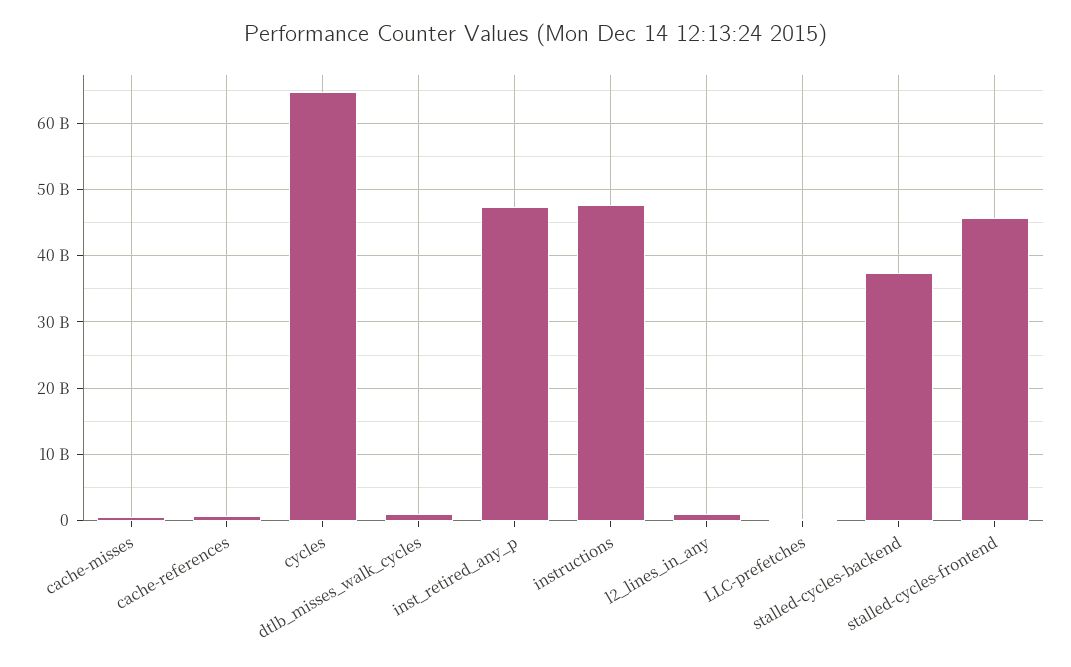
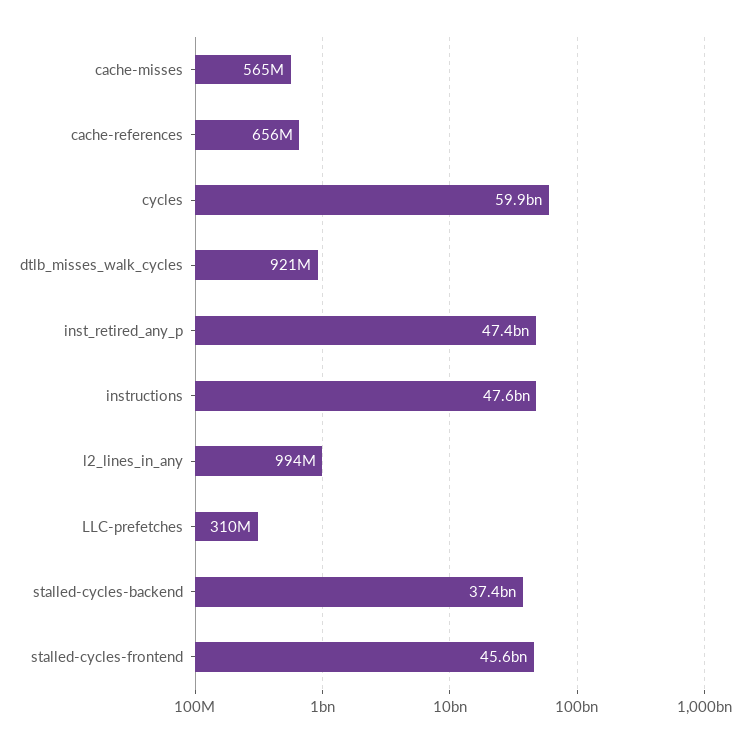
  {
    "cache-misses": 565000000,
    "cache-references": 656000000,
-   "cycles": 65000000000,
+   "cycles": 59900000000,
    "dtlb_misses_walk_cycles": 921000000,
    "inst_retired_any_p": 47400000000,
    "instructions": 47600000000,
    "l2_lines_in_any": 994000000,
    "LLC-prefetches": 310000000,
    "stalled-cycles-backend": 37400000000,
    "stalled-cycles-frontend": 45600000000
  }

